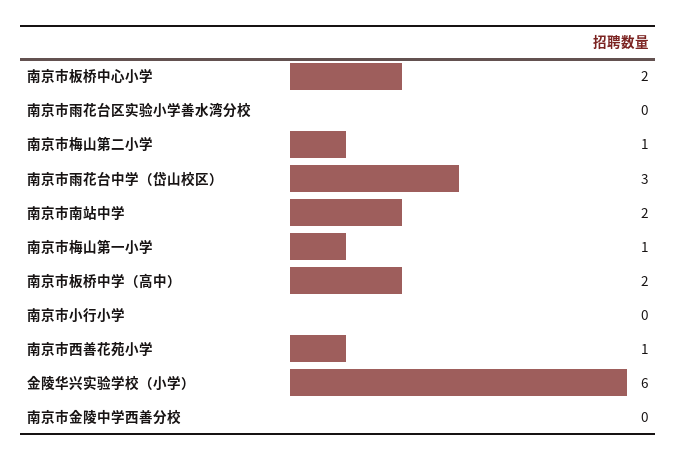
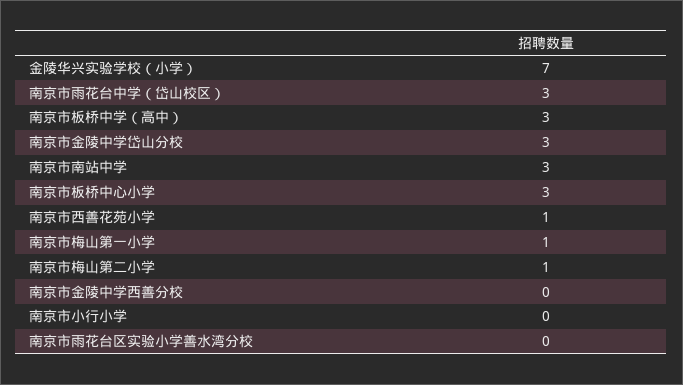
  {
-   "南京市板桥中心小学": 2,
+   "南京市板桥中心小学": 3,
    "南京市雨花台区实验小学善水湾分校": 0,
    "南京市梅山第二小学": 1,
    "南京市雨花台中学（岱山校区）": 3,
-   "南京市南站中学": 2,
+   "南京市南站中学": 3,
    "南京市梅山第一小学": 1,
-   "南京市板桥中学（高中）": 2,
+   "南京市板桥中学（高中）": 3,
    "南京市小行小学": 0,
    "南京市西善花苑小学": 1,
-   "金陵华兴实验学校（小学）": 6,
+   "金陵华兴实验学校（小学）": 7,
-   "南京市金陵中学西善分校": 0
+   "南京市金陵中学西善分校": 0,
+   "南京市金陵中学岱山分校": 3
  }

